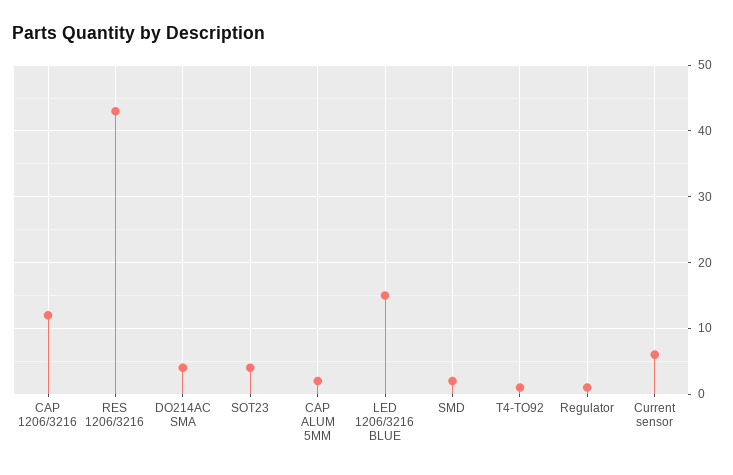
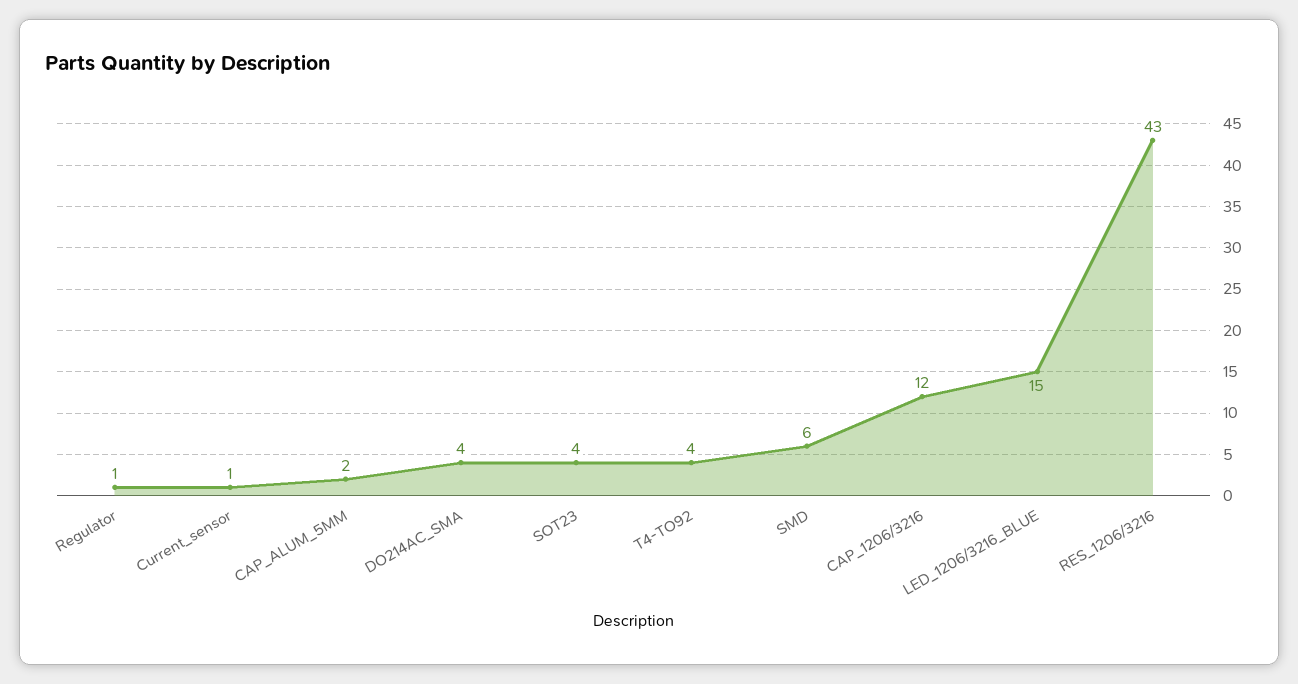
  {
    "CAP 1206/3216": 12,
    "RES 1206/3216": 43,
    "DO214AC SMA": 4,
    "SOT23": 4,
    "CAP ALUM 5MM": 2,
    "LED 1206/3216 BLUE": 15,
-   "SMD": 2,
+   "SMD": 6,
-   "T4-TO92": 1,
+   "T4-TO92": 4,
    "Regulator": 1,
-   "Current sensor": 6
+   "Current sensor": 1
  }

